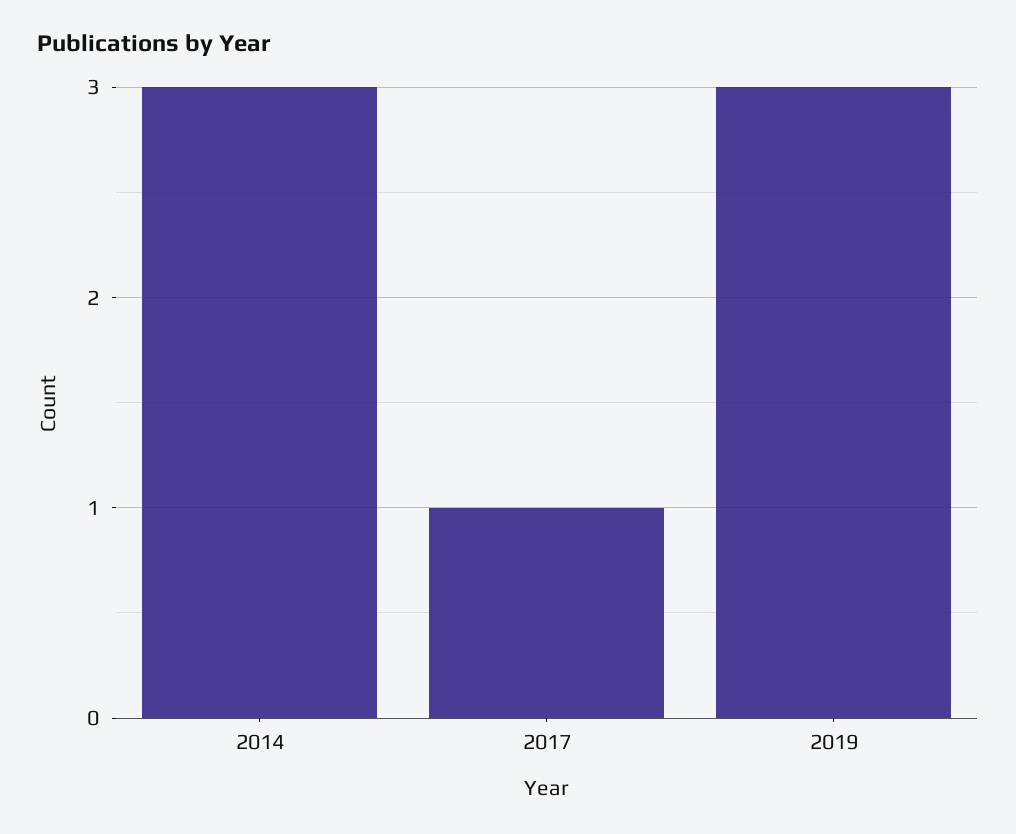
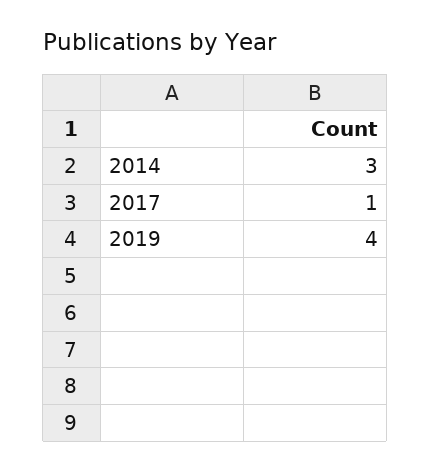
  {
    "2014": 3,
    "2017": 1,
-   "2019": 3
+   "2019": 4
  }

